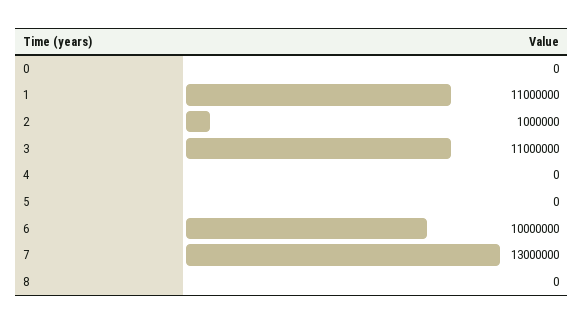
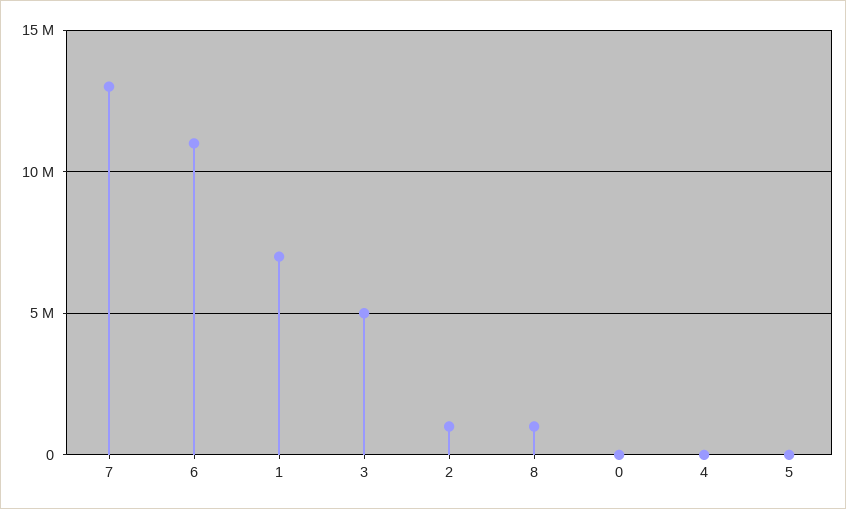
  {
    "0": 0,
-   "1": 11000000,
+   "1": 7000000,
    "2": 1000000,
-   "3": 11000000,
+   "3": 5000000,
    "4": 0,
    "5": 0,
-   "6": 10000000,
+   "6": 11000000,
    "7": 13000000,
-   "8": 0
+   "8": 1000000
  }

